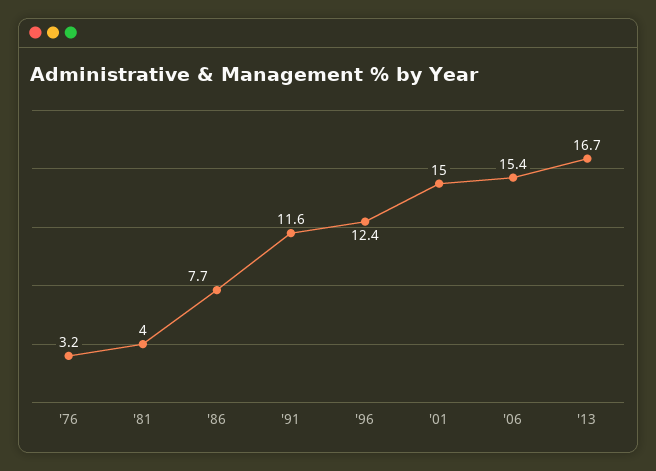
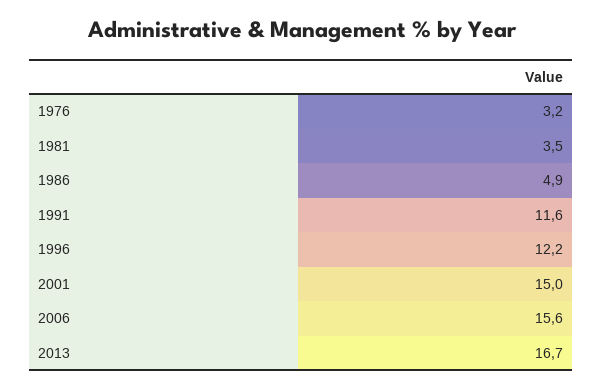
  {
    "'76": 3.2,
-   "'81": 4,
+   "'81": 3.5,
-   "'86": 7.7,
+   "'86": 4.9,
    "'91": 11.6,
-   "'96": 12.4,
+   "'96": 12.2,
    "'01": 15,
-   "'06": 15.4,
+   "'06": 15.6,
    "'13": 16.7
  }

